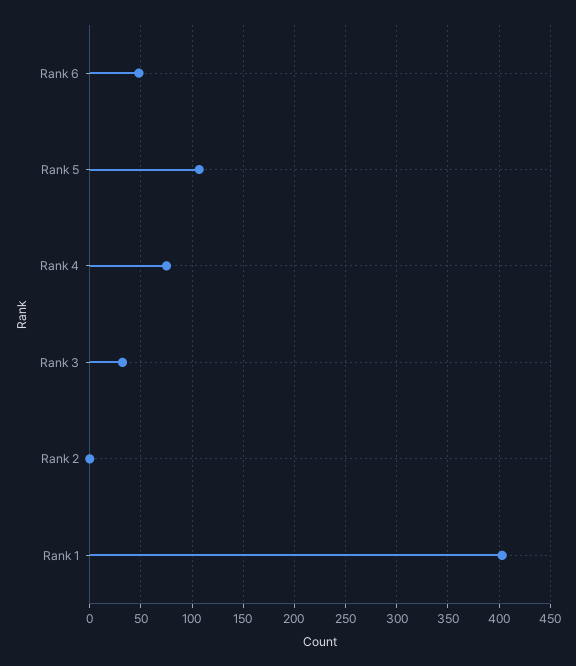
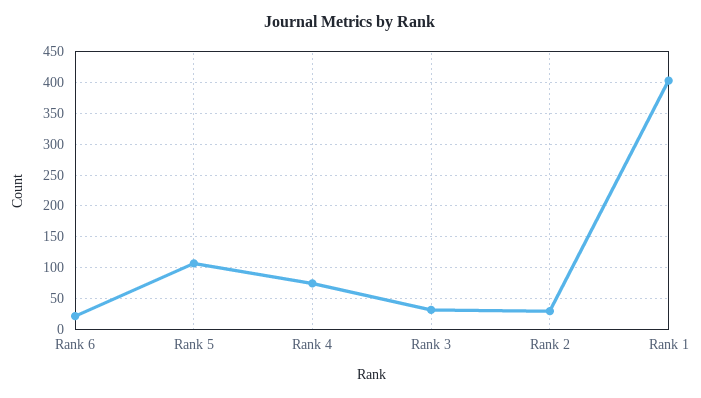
  {
-   "Rank 6": 50,
+   "Rank 6": 20,
    "Rank 5": 110,
    "Rank 4": 80,
    "Rank 3": 30,
-   "Rank 2": 0,
+   "Rank 2": 30,
    "Rank 1": 400
  }

